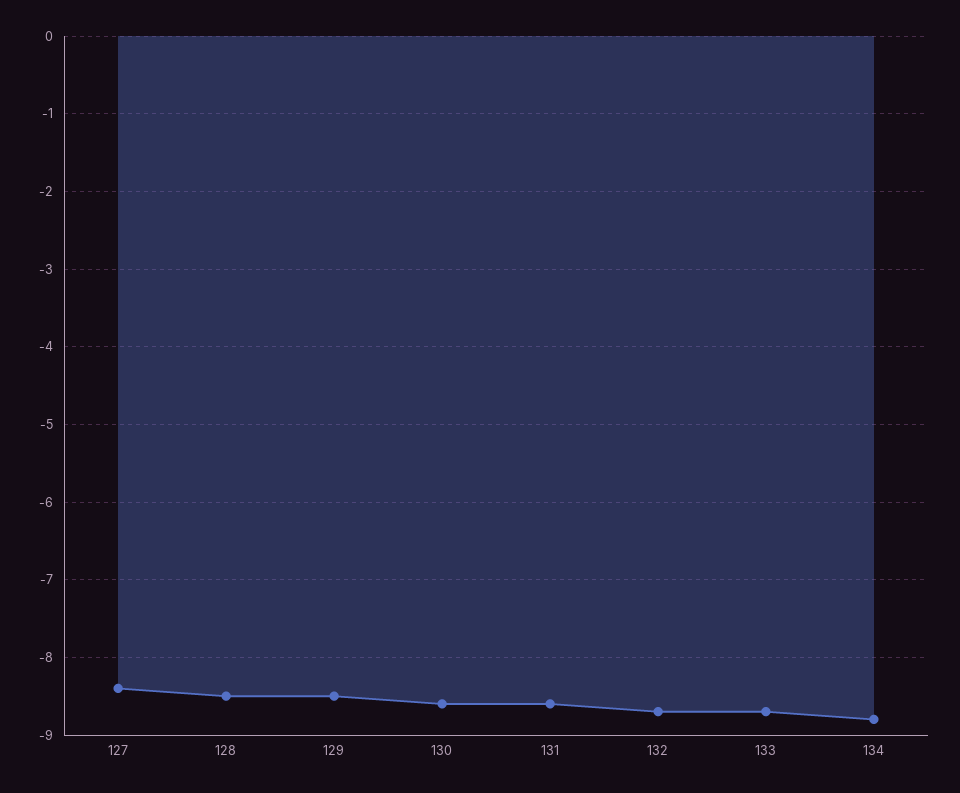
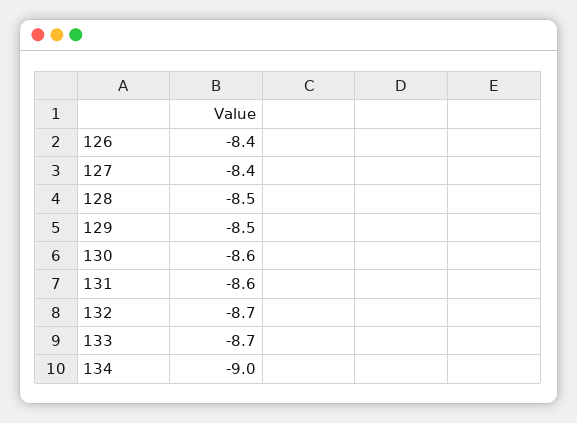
  {
    "127": -8.4,
    "128": -8.5,
    "129": -8.5,
    "130": -8.6,
    "131": -8.6,
    "132": -8.7,
    "133": -8.7,
-   "134": -8.8
+   "134": -9,
+   "126": -8.4
  }

